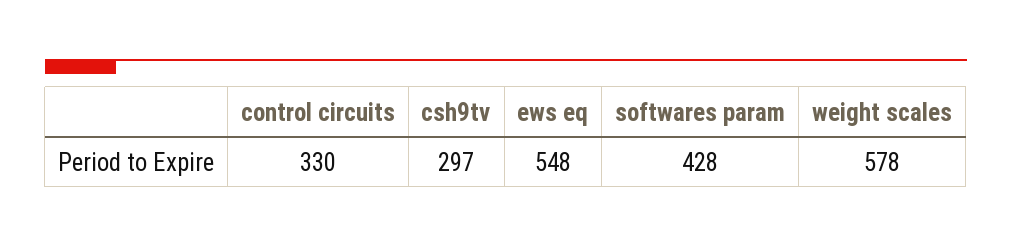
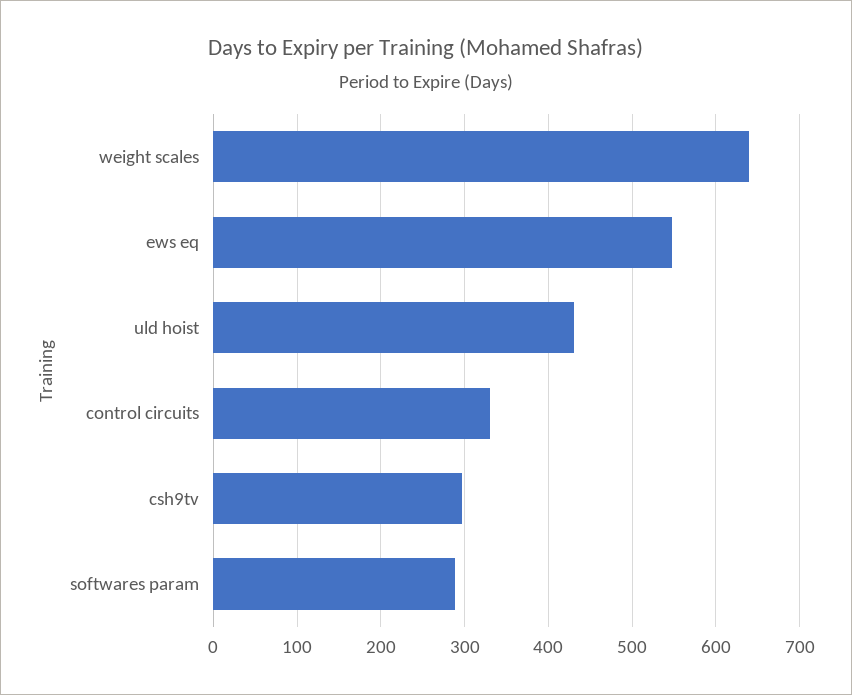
  {
    "control circuits": 330,
    "csh9tv": 297,
    "ews eq": 548,
-   "softwares param": 428,
+   "softwares param": 290,
-   "weight scales": 578
+   "weight scales": 640,
+   "uld hoist": 430
  }

